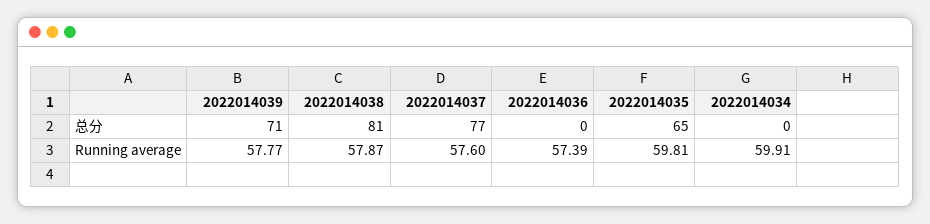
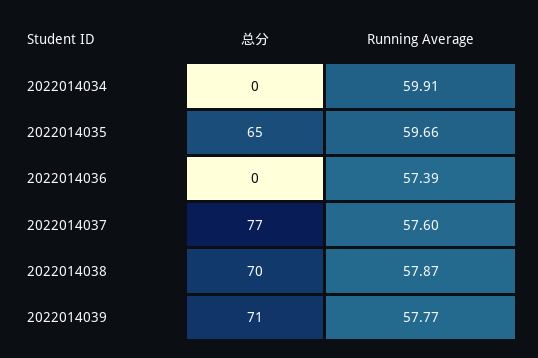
  {
    "2022014039": {
      "总分": 71,
      "Running average": 57.77
    },
    "2022014038": {
-     "总分": 81,
+     "总分": 70,
      "Running average": 57.87
    },
    "2022014037": {
      "总分": 77,
      "Running average": 57.6
    },
    "2022014036": {
      "总分": 0,
      "Running average": 57.39
    },
    "2022014035": {
      "总分": 65,
-     "Running average": 59.81
+     "Running average": 59.66
    },
    "2022014034": {
      "总分": 0,
      "Running average": 59.91
    }
  }

